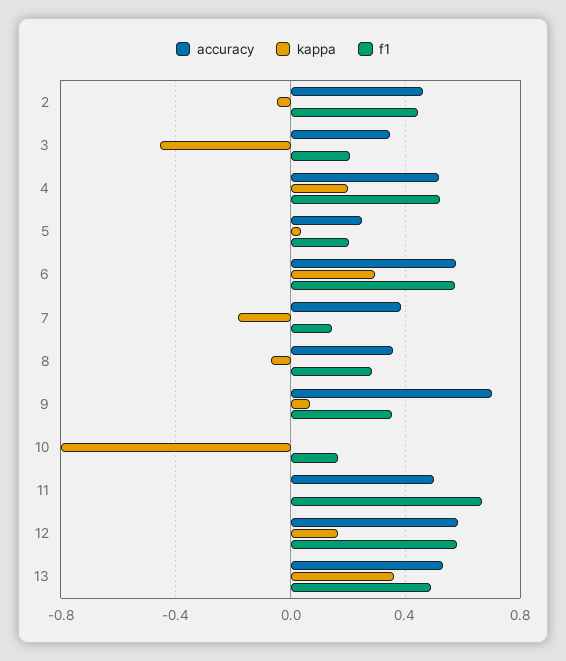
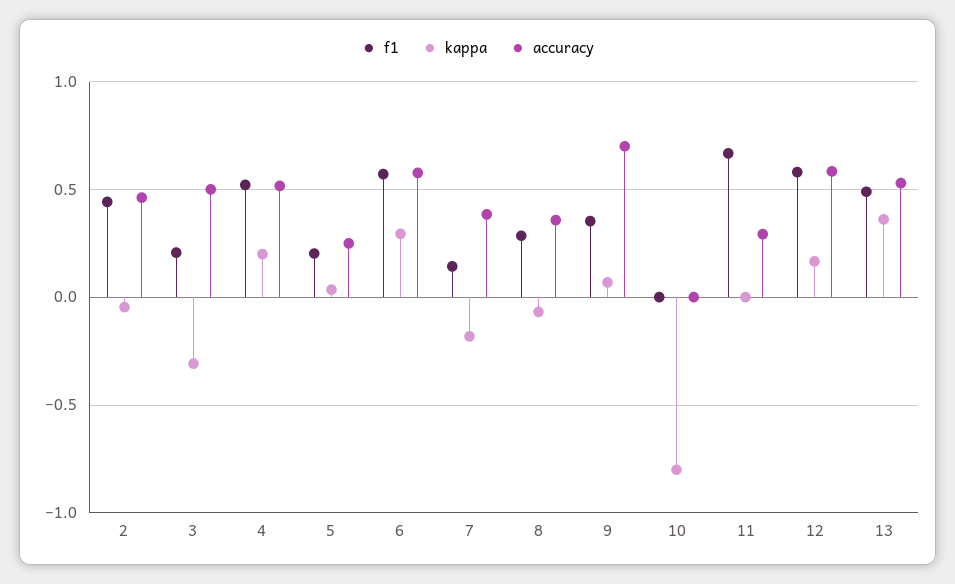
  {
    "accuracy": {
      "2": 0.45,
-     "3": 0.35,
+     "3": 0.5,
      "4": 0.5,
      "5": 0.25,
      "6": 0.6,
      "7": 0.4,
      "8": 0.35,
      "9": 0.7,
      "10": 0,
-     "11": 0.5,
+     "11": 0.3,
      "12": 0.6,
      "13": 0.55
    },
    "kappa": {
      "2": -0.05,
-     "3": -0.45,
+     "3": -0.3,
      "4": 0.2,
      "5": 0.05,
      "6": 0.3,
      "7": -0.2,
      "8": -0.05,
      "9": 0.05,
      "10": -0.8,
      "11": 0,
      "12": 0.15,
      "13": 0.35
    },
    "f1": {
      "2": 0.45,
      "3": 0.2,
      "4": 0.5,
      "5": 0.2,
      "6": 0.55,
      "7": 0.15,
      "8": 0.3,
      "9": 0.35,
-     "10": 0.15,
+     "10": 0,
      "11": 0.65,
      "12": 0.6,
      "13": 0.5
    }
  }

